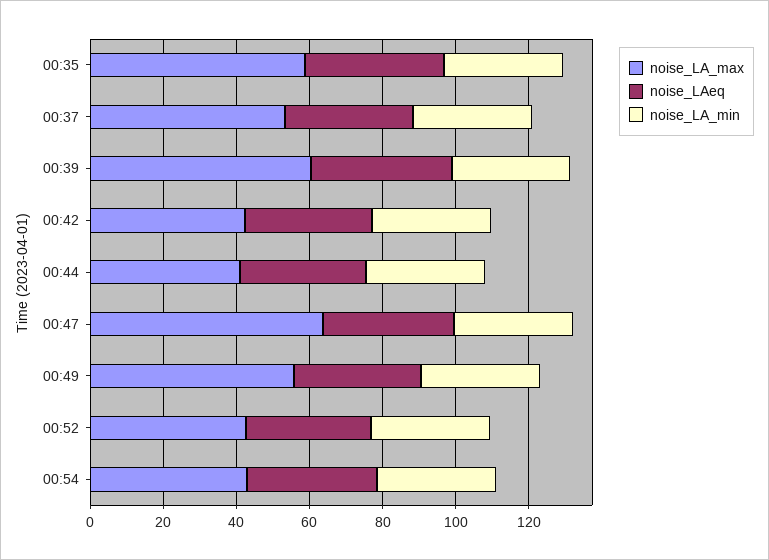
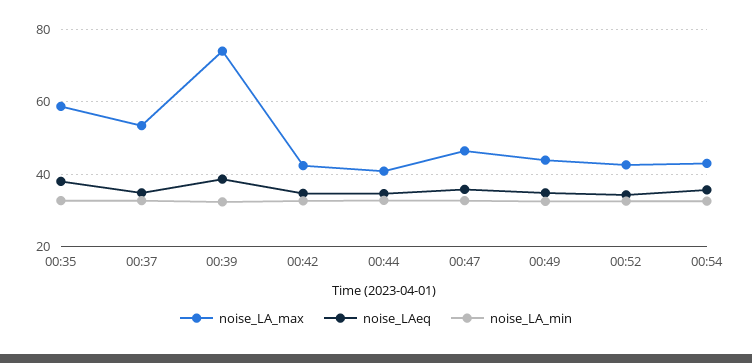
  {
    "noise_LA_max": {
      "00:35": 58,
      "00:37": 54,
-     "00:39": 60,
+     "00:39": 74,
      "00:42": 42,
      "00:44": 40,
-     "00:47": 65,
+     "00:47": 46,
-     "00:49": 55,
+     "00:49": 44,
      "00:52": 42,
      "00:54": 42
    },
    "noise_LAeq": {
      "00:35": 38,
      "00:37": 34,
      "00:39": 38,
      "00:42": 34,
      "00:44": 34,
      "00:47": 36,
      "00:49": 34,
      "00:52": 34,
      "00:54": 36
    },
    "noise_LA_min": {
      "00:35": 32,
      "00:37": 32,
      "00:39": 32,
      "00:42": 32,
      "00:44": 32,
      "00:47": 32,
      "00:49": 32,
      "00:52": 32,
      "00:54": 32
    }
  }

